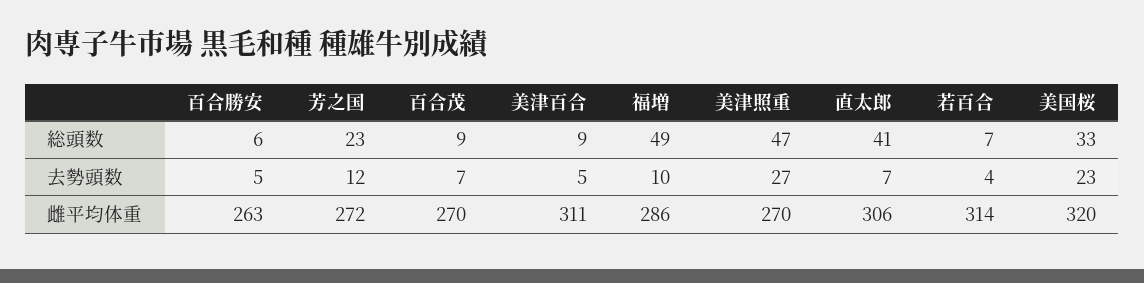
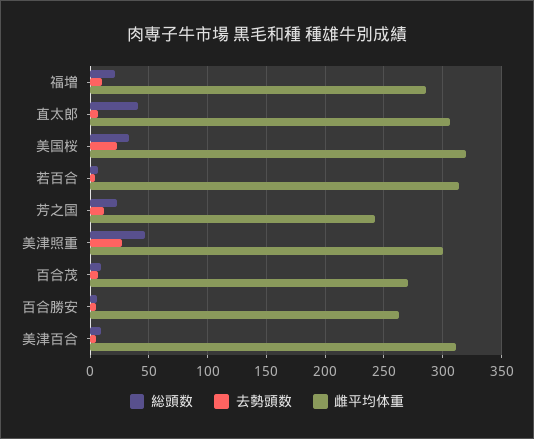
  {
    "総頭数": {
      "百合勝安": 6,
      "芳之国": 23,
      "百合茂": 9,
      "美津百合": 9,
-     "福増": 49,
+     "福増": 20,
      "美津照重": 47,
      "直太郎": 41,
      "若百合": 7,
      "美国桜": 33
    },
    "去勢頭数": {
      "百合勝安": 5,
      "芳之国": 12,
      "百合茂": 7,
      "美津百合": 5,
      "福増": 10,
      "美津照重": 27,
      "直太郎": 7,
      "若百合": 4,
      "美国桜": 23
    },
    "雌平均体重": {
      "百合勝安": 263,
-     "芳之国": 272,
+     "芳之国": 240,
      "百合茂": 270,
      "美津百合": 311,
      "福増": 286,
-     "美津照重": 270,
+     "美津照重": 300,
      "直太郎": 306,
      "若百合": 314,
      "美国桜": 320
    }
  }

